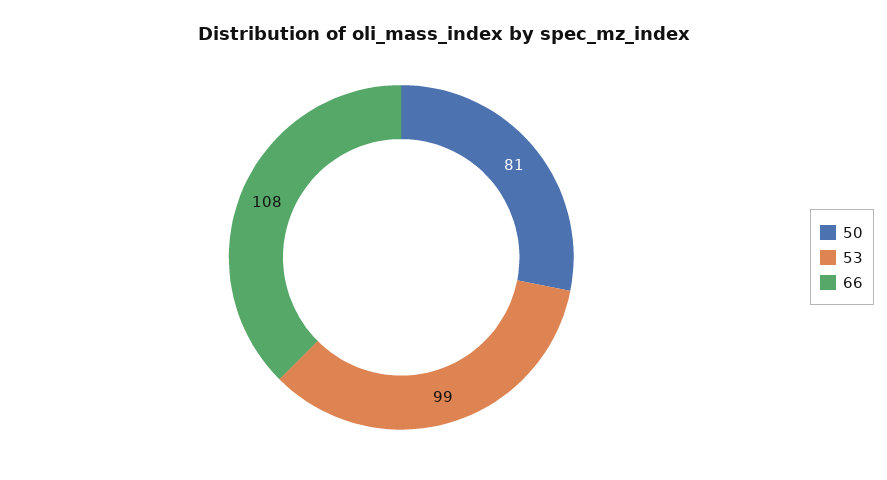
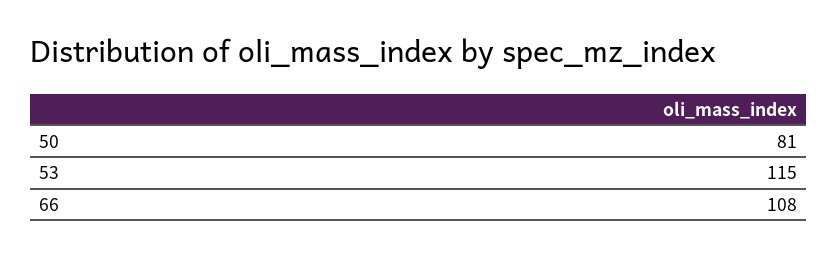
  {
    "50": 81,
-   "53": 99,
+   "53": 115,
    "66": 108
  }

